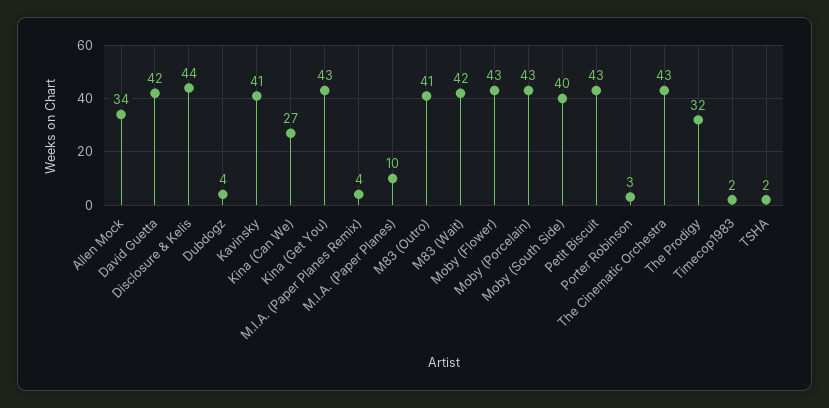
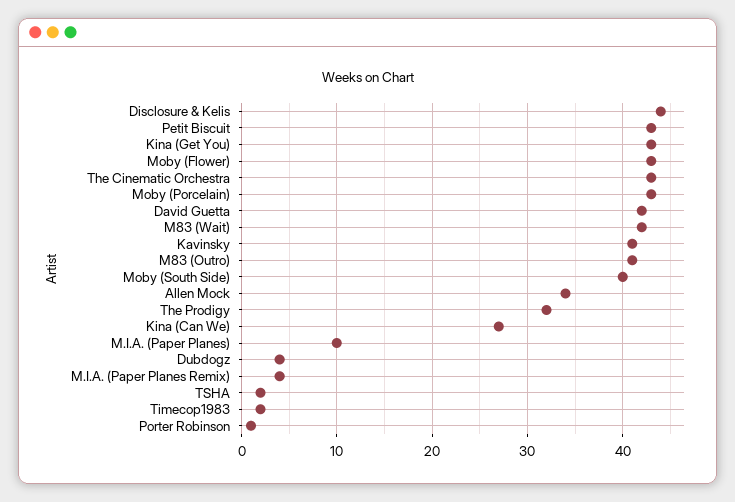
  {
    "Allen Mock": 34,
    "David Guetta": 42,
    "Disclosure & Kelis": 44,
    "Dubdogz": 4,
    "Kavinsky": 41,
    "Kina (Can We)": 27,
    "Kina (Get You)": 43,
    "M.I.A. (Paper Planes Remix)": 4,
    "M.I.A. (Paper Planes)": 10,
    "M83 (Outro)": 41,
    "M83 (Wait)": 42,
    "Moby (Flower)": 43,
    "Moby (Porcelain)": 43,
    "Moby (South Side)": 40,
    "Petit Biscuit": 43,
-   "Porter Robinson": 3,
+   "Porter Robinson": 1,
    "The Cinematic Orchestra": 43,
    "The Prodigy": 32,
    "Timecop1983": 2,
    "TSHA": 2
  }

